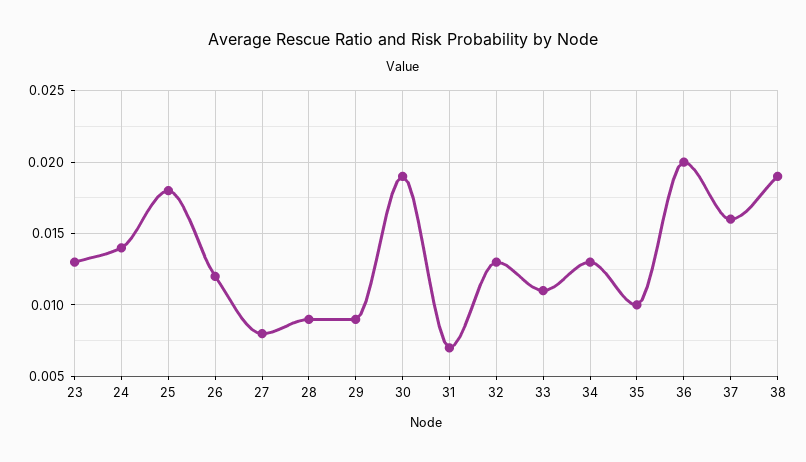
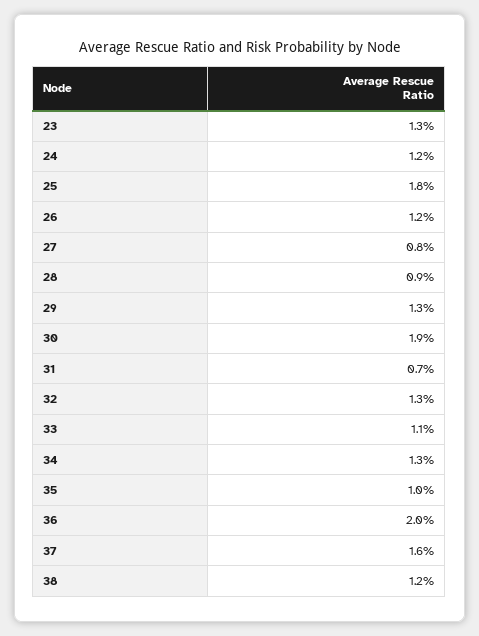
  {
    "23": 0.013,
-   "24": 0.014,
+   "24": 0.012,
    "25": 0.018,
    "26": 0.012,
    "27": 0.008,
    "28": 0.009,
-   "29": 0.009,
+   "29": 0.013,
    "30": 0.019,
    "31": 0.007,
    "32": 0.013,
    "33": 0.011,
    "34": 0.013,
    "35": 0.01,
    "36": 0.02,
    "37": 0.016,
-   "38": 0.019
+   "38": 0.012
  }

